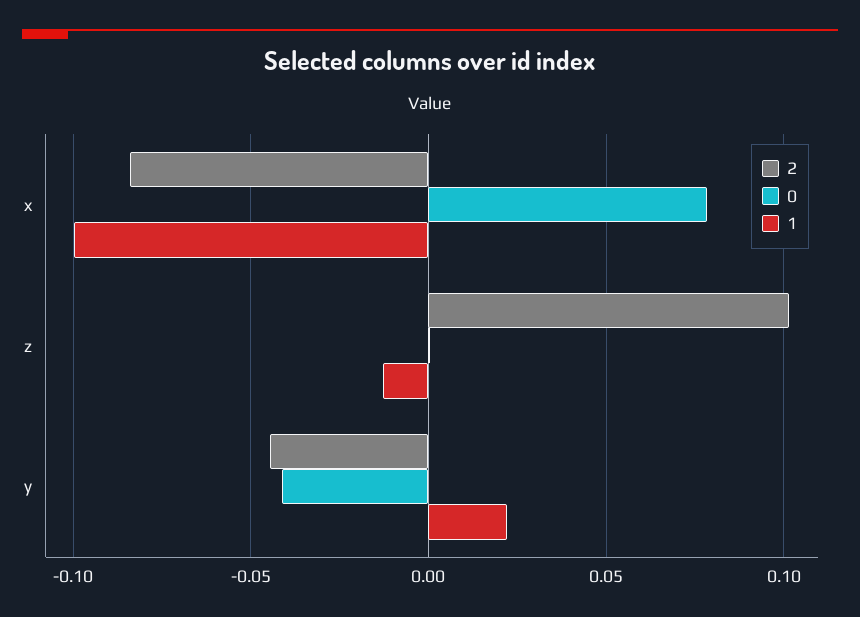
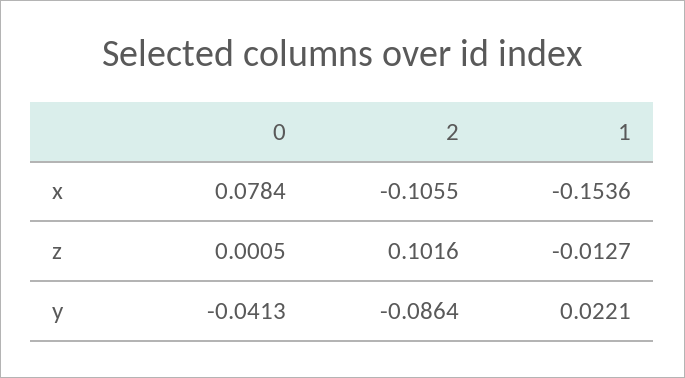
  {
    "2": {
-     "x": -0.085,
+     "x": -0.1055,
      "z": 0.1016,
-     "y": -0.045
+     "y": -0.0864
    },
    "0": {
      "x": 0.0784,
      "z": 0.0005,
      "y": -0.0413
    },
    "1": {
-     "x": -0.1,
+     "x": -0.1536,
      "z": -0.0127,
      "y": 0.0221
    }
  }

